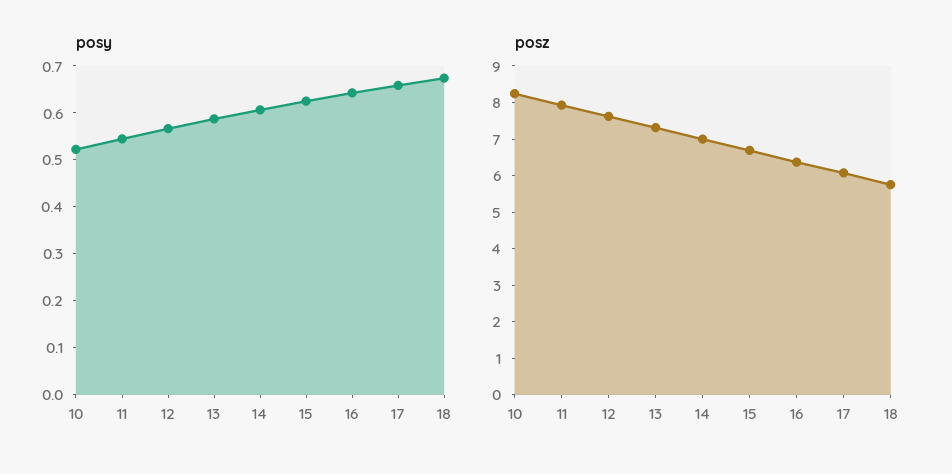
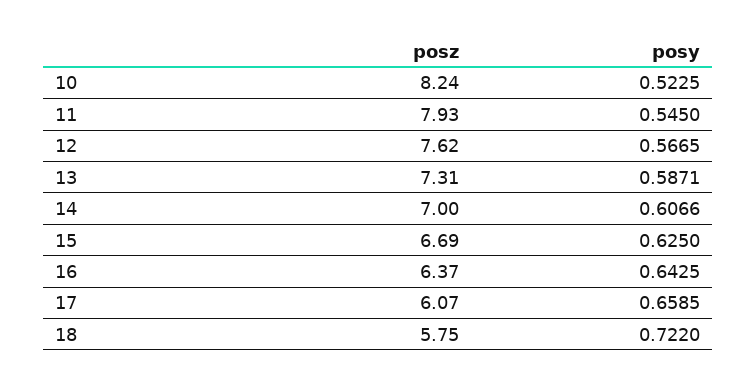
  {
    "posy": {
      "10": 0.5225,
      "11": 0.545,
      "12": 0.5665,
      "13": 0.5871,
      "14": 0.6066,
      "15": 0.625,
      "16": 0.6425,
      "17": 0.6585,
-     "18": 0.68
+     "18": 0.722
    },
    "posz": {
      "10": 8.24,
      "11": 7.93,
      "12": 7.62,
      "13": 7.31,
      "14": 7,
      "15": 6.69,
      "16": 6.37,
      "17": 6.07,
      "18": 5.75
    }
  }

